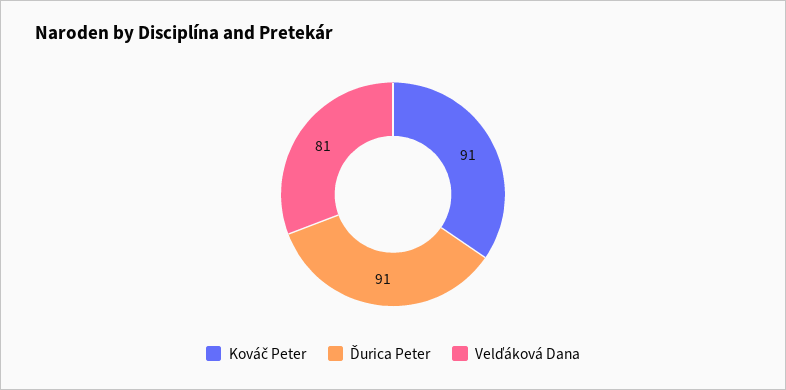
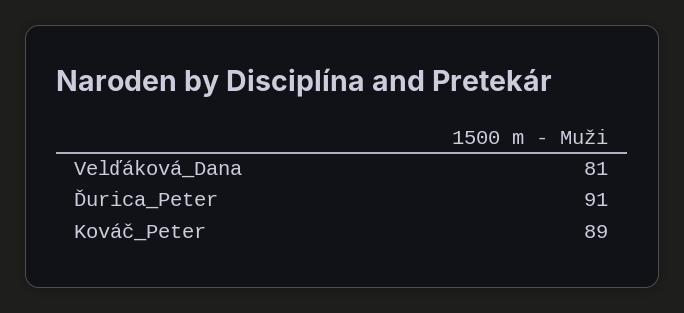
  {
-   "Kováč Peter": 91,
+   "Kováč Peter": 89,
    "Ďurica Peter": 91,
    "Velďáková Dana": 81
  }

